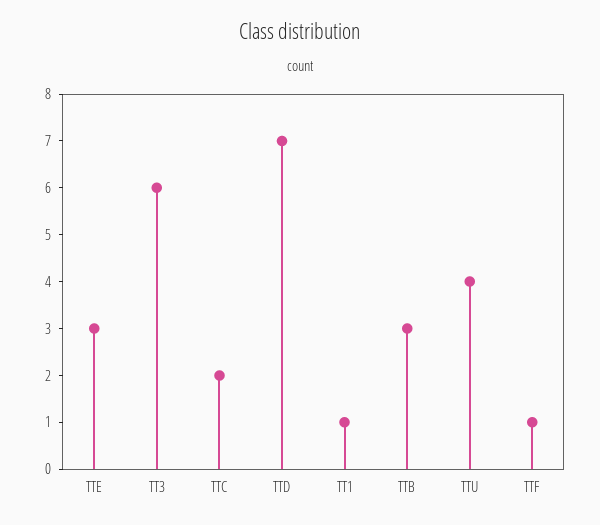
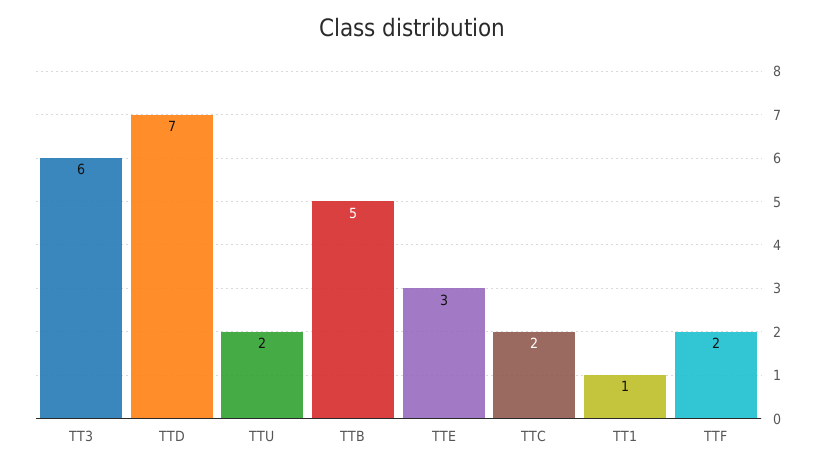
  {
    "TTE": 3,
    "TT3": 6,
    "TTC": 2,
    "TTD": 7,
    "TT1": 1,
-   "TTB": 3,
+   "TTB": 5,
-   "TTU": 4,
+   "TTU": 2,
-   "TTF": 1
+   "TTF": 2
  }

